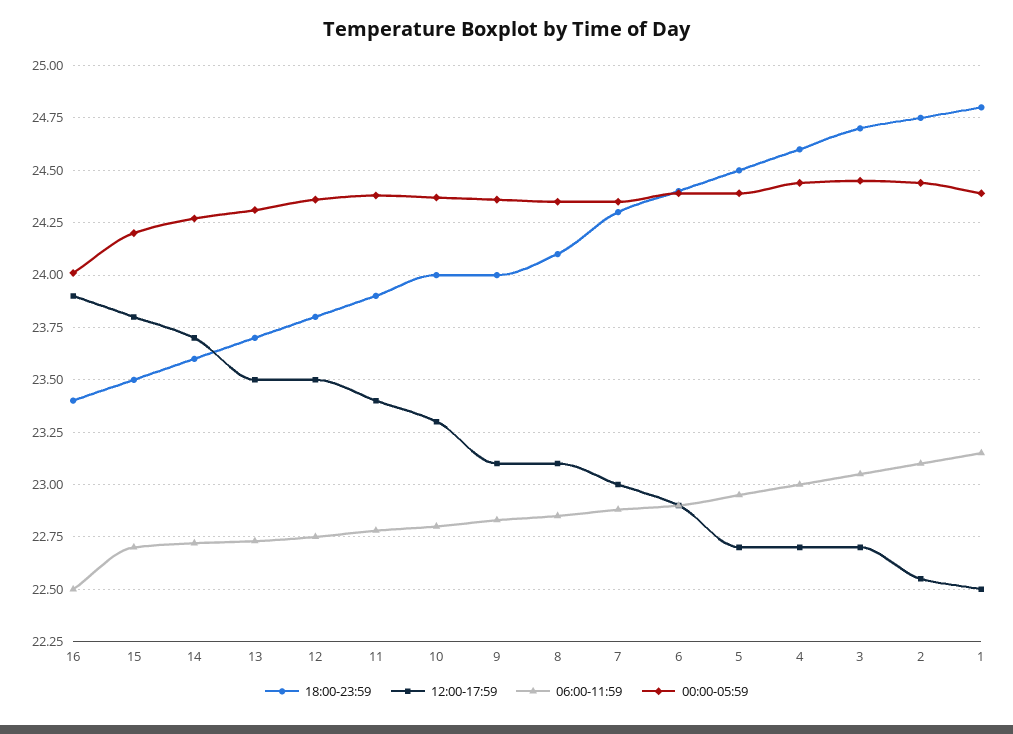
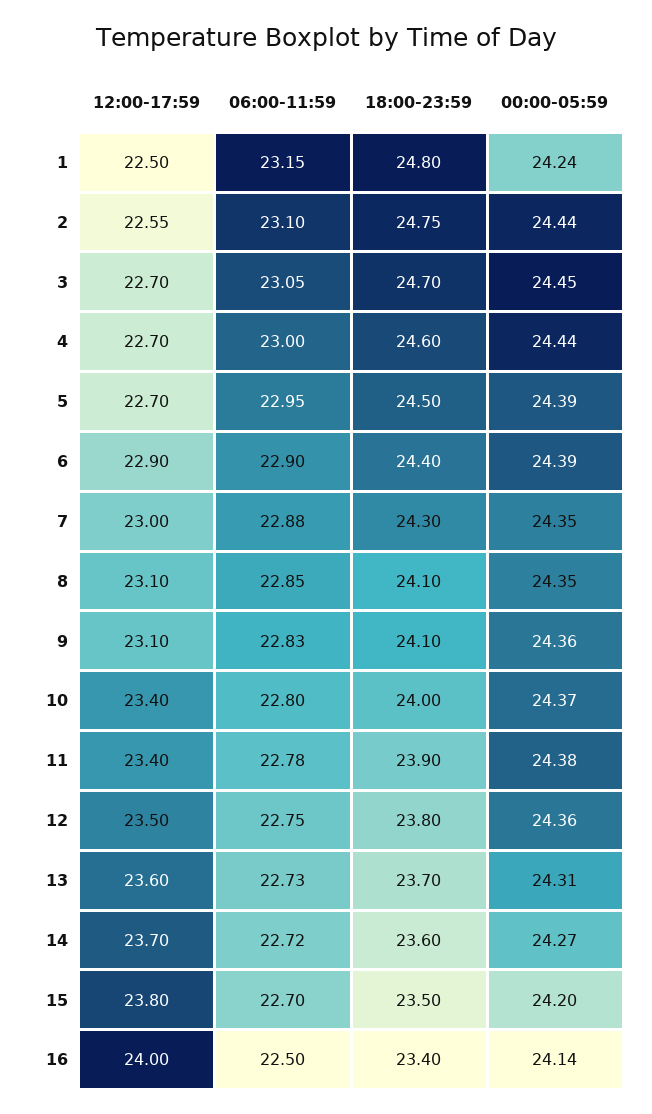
  {
    "18:00-23:59": {
      "16": 23.4,
      "15": 23.5,
      "14": 23.6,
      "13": 23.7,
      "12": 23.8,
      "11": 23.9,
      "10": 24,
-     "9": 24,
+     "9": 24.1,
      "8": 24.1,
      "7": 24.3,
      "6": 24.4,
      "5": 24.5,
      "4": 24.6,
      "3": 24.7,
      "2": 24.75,
      "1": 24.8
    },
    "12:00-17:59": {
-     "16": 23.9,
+     "16": 24,
      "15": 23.8,
      "14": 23.7,
-     "13": 23.5,
+     "13": 23.6,
      "12": 23.5,
      "11": 23.4,
-     "10": 23.3,
+     "10": 23.4,
      "9": 23.1,
      "8": 23.1,
      "7": 23,
      "6": 22.9,
      "5": 22.7,
      "4": 22.7,
      "3": 22.7,
      "2": 22.55,
      "1": 22.5
    },
    "06:00-11:59": {
      "16": 22.5,
      "15": 22.7,
      "14": 22.72,
      "13": 22.73,
      "12": 22.75,
      "11": 22.78,
      "10": 22.8,
      "9": 22.83,
      "8": 22.85,
      "7": 22.88,
      "6": 22.9,
      "5": 22.95,
      "4": 23,
      "3": 23.05,
      "2": 23.1,
      "1": 23.15
    },
    "00:00-05:59": {
-     "16": 24,
+     "16": 24.14,
      "15": 24.2,
      "14": 24.27,
      "13": 24.31,
      "12": 24.36,
      "11": 24.38,
      "10": 24.37,
      "9": 24.36,
      "8": 24.35,
      "7": 24.35,
      "6": 24.39,
      "5": 24.39,
      "4": 24.44,
      "3": 24.45,
      "2": 24.44,
-     "1": 24.4
+     "1": 24.24
    }
  }

